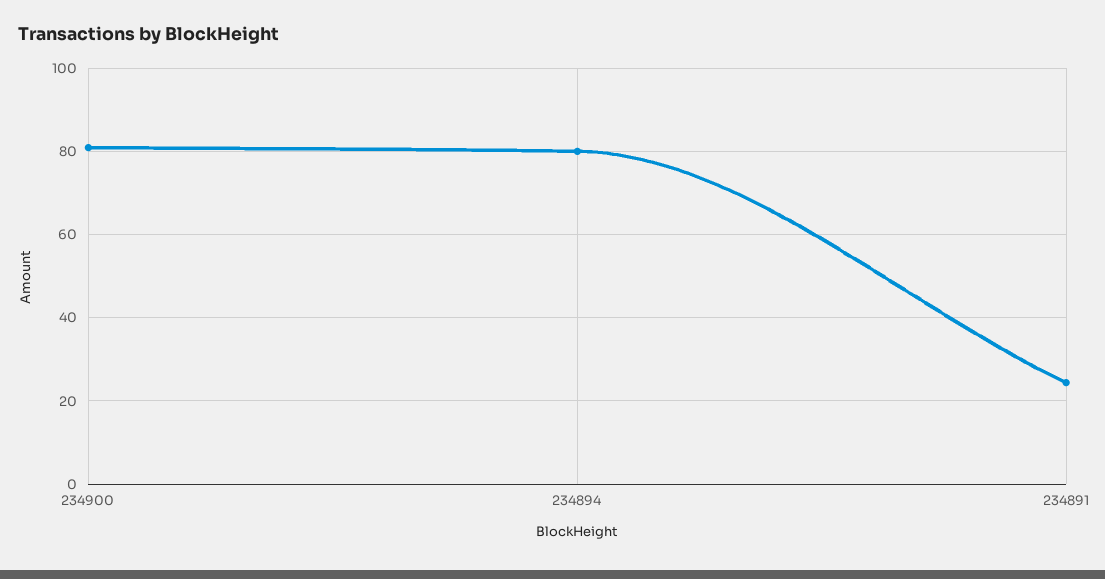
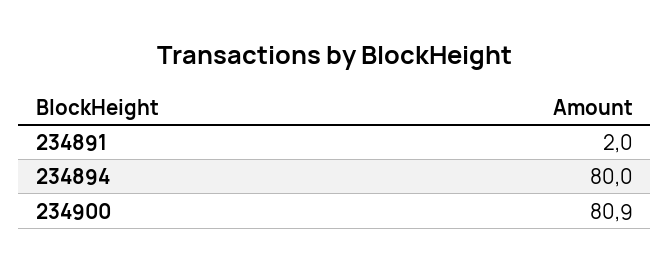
  {
    "234900": 80.9,
    "234894": 80,
-   "234891": 24
+   "234891": 2
  }

